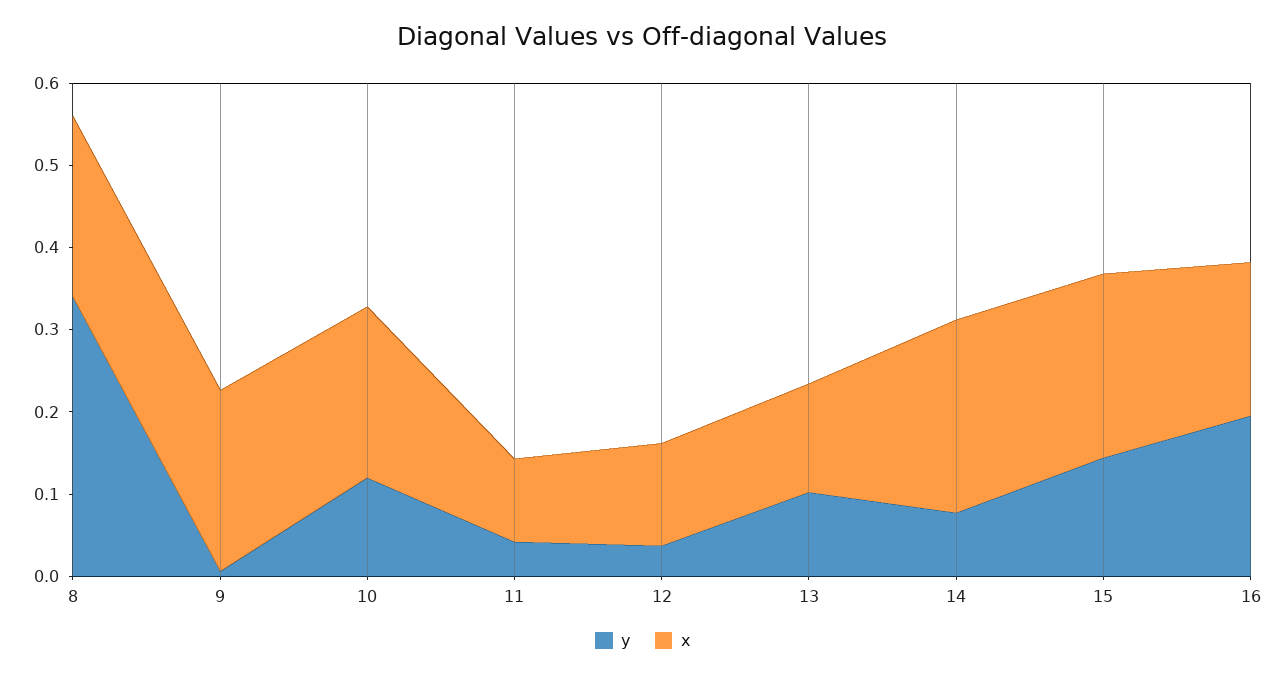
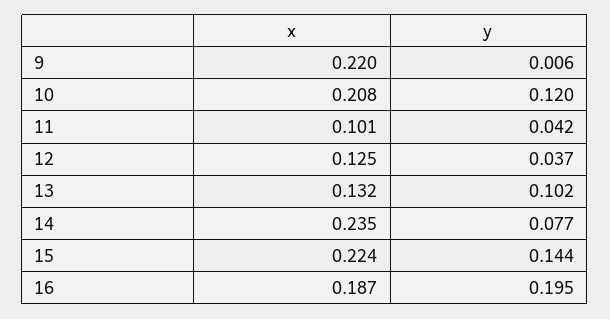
  {
    "y": {
-     "8": 0.34,
      "9": 0.006,
      "10": 0.12,
      "11": 0.042,
      "12": 0.037,
      "13": 0.102,
      "14": 0.077,
      "15": 0.144,
      "16": 0.195
    },
    "x": {
-     "8": 0.22,
      "9": 0.22,
      "10": 0.208,
      "11": 0.101,
      "12": 0.125,
      "13": 0.132,
      "14": 0.235,
      "15": 0.224,
      "16": 0.187
    }
  }

